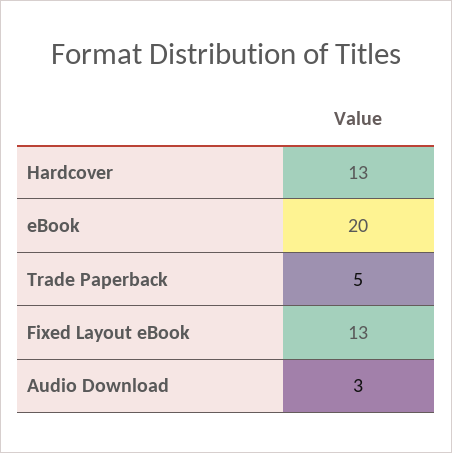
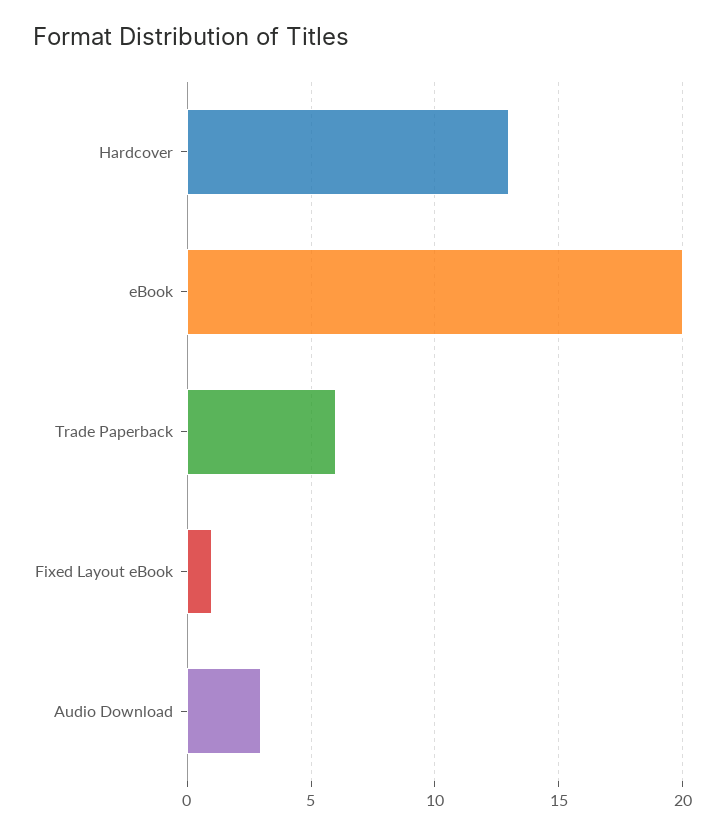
  {
    "Hardcover": 13,
    "eBook": 20,
-   "Trade Paperback": 5,
+   "Trade Paperback": 6,
-   "Fixed Layout eBook": 13,
+   "Fixed Layout eBook": 1,
    "Audio Download": 3
  }

